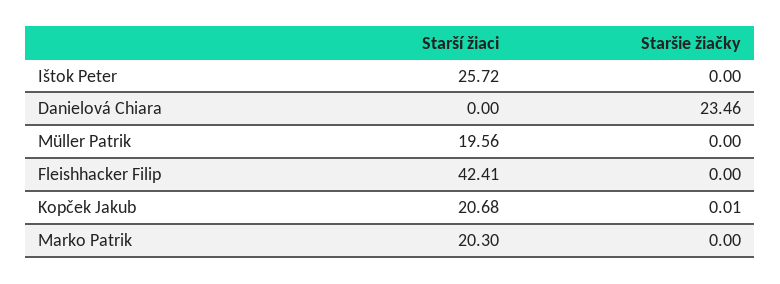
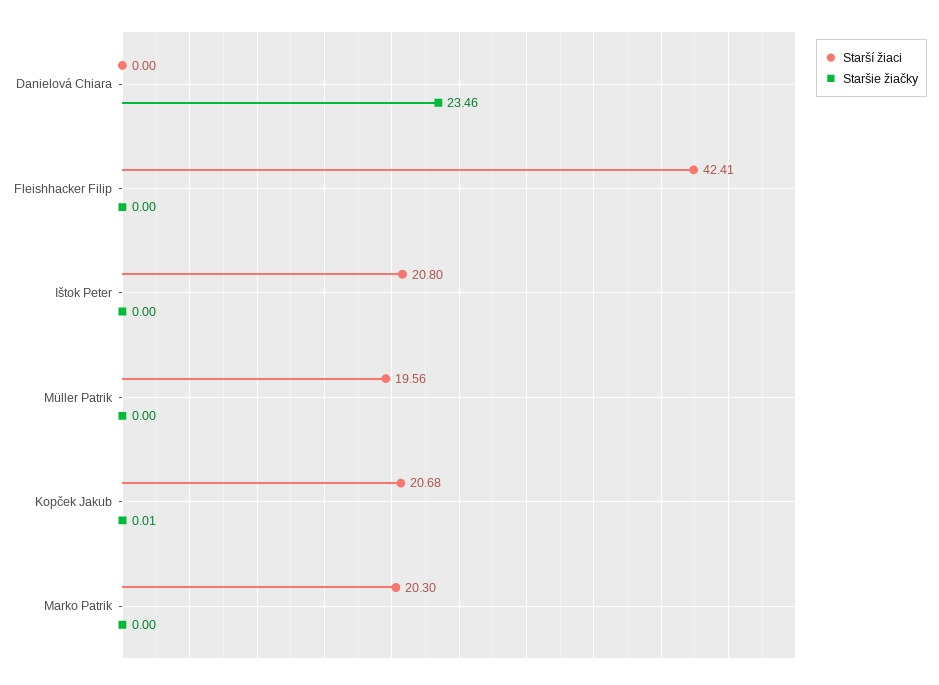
  {
    "Starší žiaci": {
-     "Ištok Peter": 25.72,
+     "Ištok Peter": 20.8,
      "Danielová Chiara": 0,
      "Müller Patrik": 19.56,
      "Fleishhacker Filip": 42.41,
      "Kopček Jakub": 20.68,
      "Marko Patrik": 20.3
    },
    "Staršie žiačky": {
      "Ištok Peter": 0,
      "Danielová Chiara": 23.46,
      "Müller Patrik": 0,
      "Fleishhacker Filip": 0,
      "Kopček Jakub": 0.01,
      "Marko Patrik": 0
    }
  }

